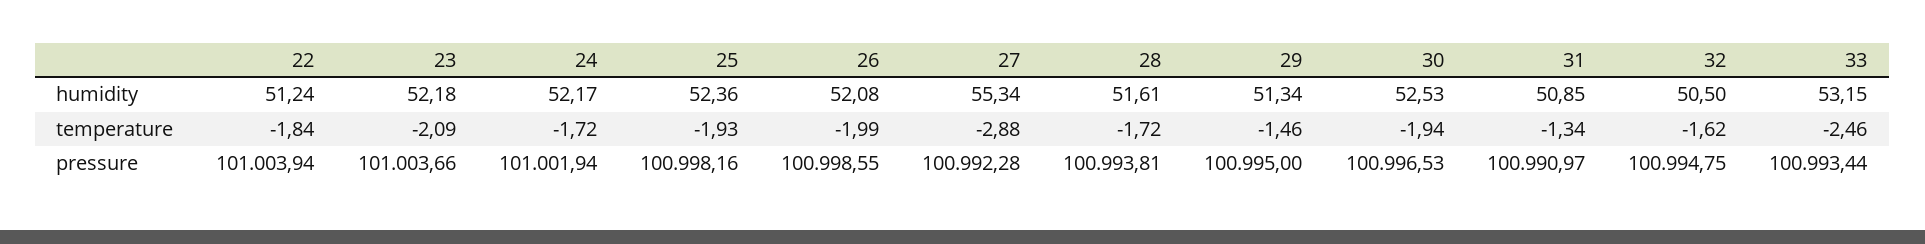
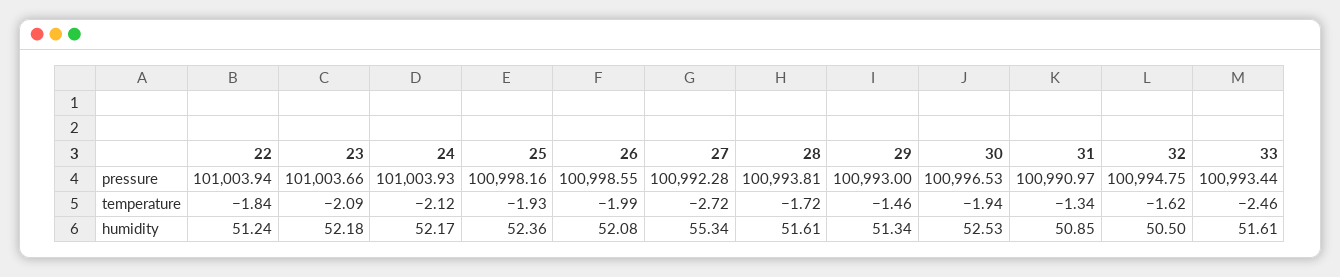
  {
    "22": {
      "humidity": 51.24,
      "temperature": -1.84,
      "pressure": 101003.94
    },
    "23": {
      "humidity": 52.18,
      "temperature": -2.09,
      "pressure": 101003.66
    },
    "24": {
      "humidity": 52.17,
-     "temperature": -1.72,
+     "temperature": -2.12,
-     "pressure": 101001.94
+     "pressure": 101003.93
    },
    "25": {
      "humidity": 52.36,
      "temperature": -1.93,
      "pressure": 100998.16
    },
    "26": {
      "humidity": 52.08,
      "temperature": -1.99,
      "pressure": 100998.55
    },
    "27": {
      "humidity": 55.34,
-     "temperature": -2.88,
+     "temperature": -2.72,
      "pressure": 100992.28
    },
    "28": {
      "humidity": 51.61,
      "temperature": -1.72,
      "pressure": 100993.81
    },
    "29": {
      "humidity": 51.34,
      "temperature": -1.46,
-     "pressure": 100995
+     "pressure": 100993
    },
    "30": {
      "humidity": 52.53,
      "temperature": -1.94,
      "pressure": 100996.53
    },
    "31": {
      "humidity": 50.85,
      "temperature": -1.34,
      "pressure": 100990.97
    },
    "32": {
      "humidity": 50.5,
      "temperature": -1.62,
      "pressure": 100994.75
    },
    "33": {
-     "humidity": 53.15,
+     "humidity": 51.61,
      "temperature": -2.46,
      "pressure": 100993.44
    }
  }

